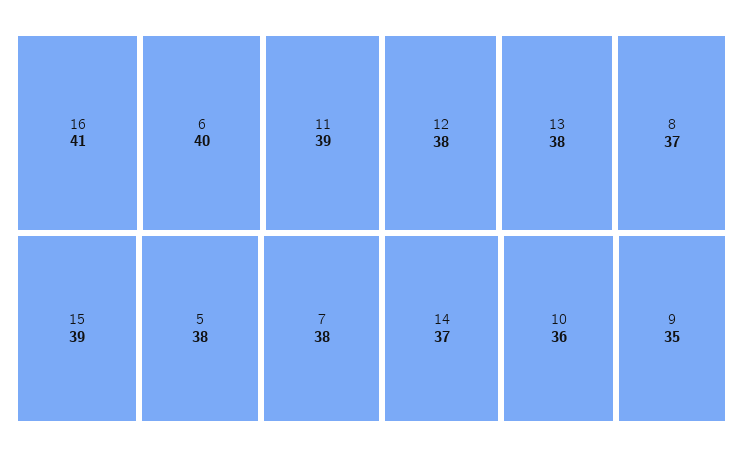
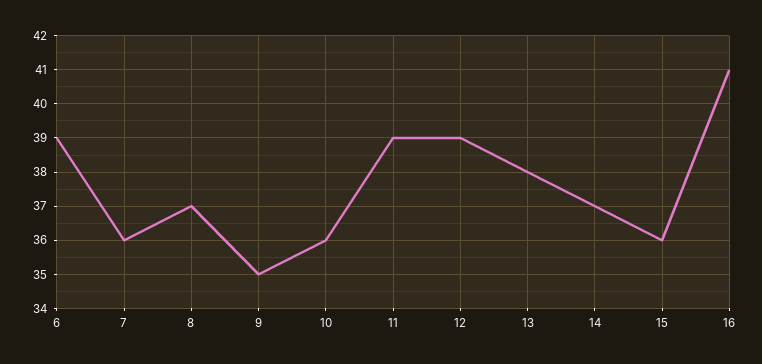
  {
    "16": 41,
-   "6": 40,
+   "6": 39,
    "11": 39,
-   "15": 39,
+   "15": 36,
-   "5": 38,
-   "7": 38,
+   "7": 36,
-   "12": 38,
+   "12": 39,
    "13": 38,
    "8": 37,
    "14": 37,
    "10": 36,
    "9": 35
  }

